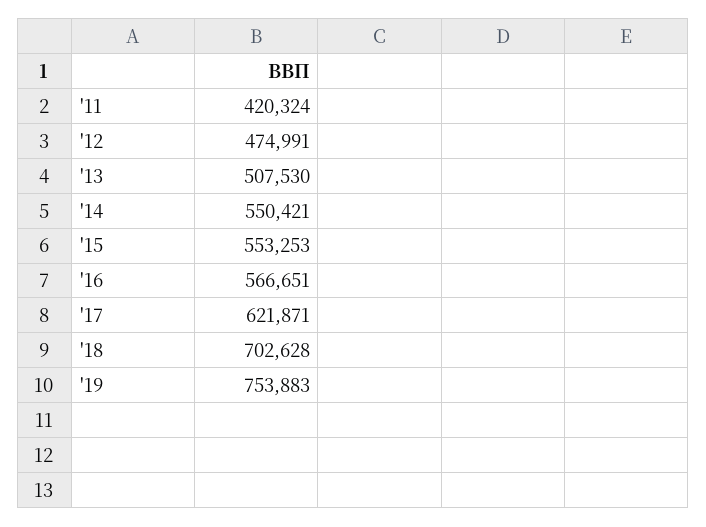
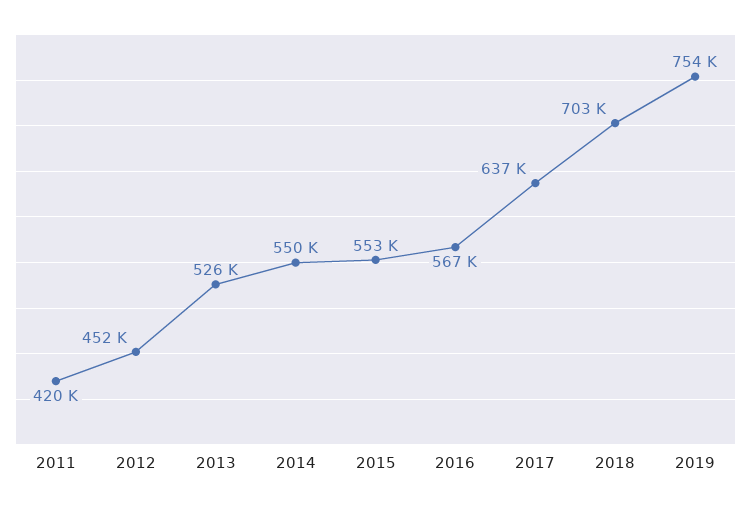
  {
    "'11": 420324,
-   "'12": 474991,
+   "'12": 452000,
-   "'13": 507530,
+   "'13": 526000,
    "'14": 550421,
    "'15": 553253,
    "'16": 566651,
-   "'17": 621871,
+   "'17": 637000,
    "'18": 702628,
    "'19": 753883
  }

